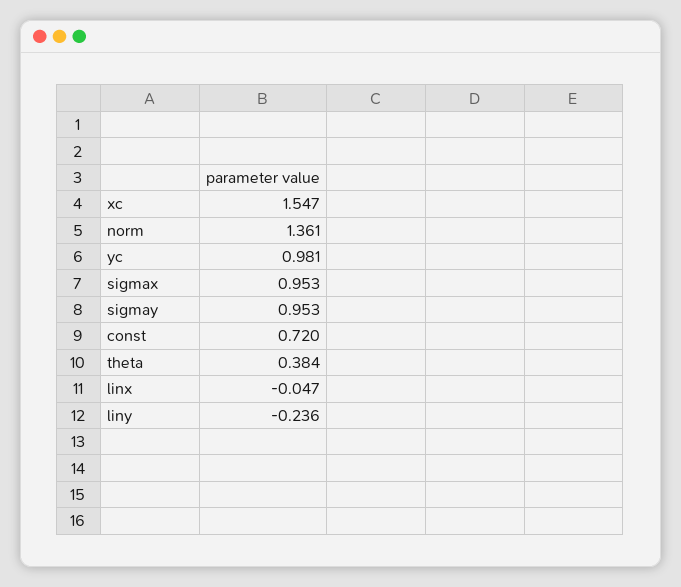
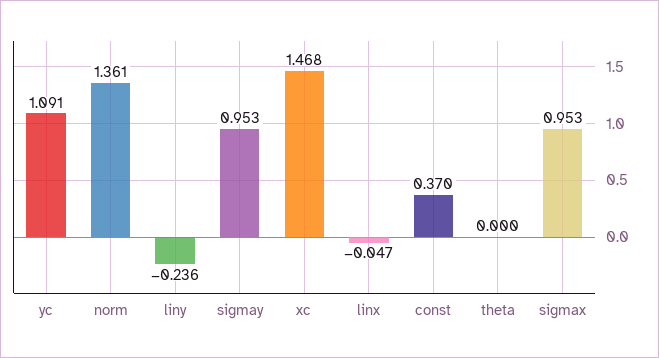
  {
-   "xc": 1.547,
+   "xc": 1.468,
    "norm": 1.361,
-   "yc": 0.981,
+   "yc": 1.091,
    "sigmax": 0.953,
    "sigmay": 0.953,
-   "const": 0.72,
+   "const": 0.37,
-   "theta": 0.384,
+   "theta": 0,
    "linx": -0.047,
    "liny": -0.236
  }

